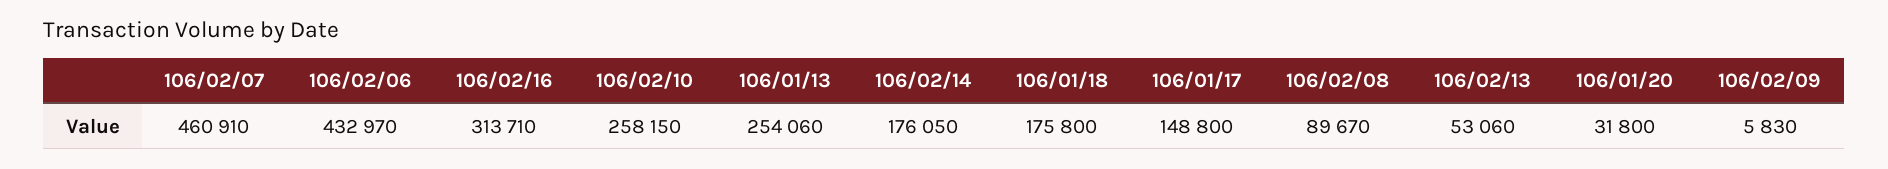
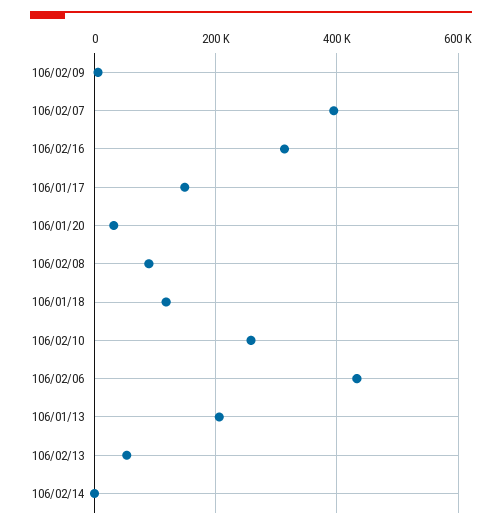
  {
-   "106/02/07": 460910,
+   "106/02/07": 400000,
    "106/02/06": 432970,
    "106/02/16": 313710,
    "106/02/10": 258150,
-   "106/01/13": 254060,
+   "106/01/13": 200000,
-   "106/02/14": 176050,
+   "106/02/14": 0,
-   "106/01/18": 175800,
+   "106/01/18": 120000,
    "106/01/17": 148800,
    "106/02/08": 89670,
    "106/02/13": 53060,
    "106/01/20": 31800,
    "106/02/09": 5830
  }

